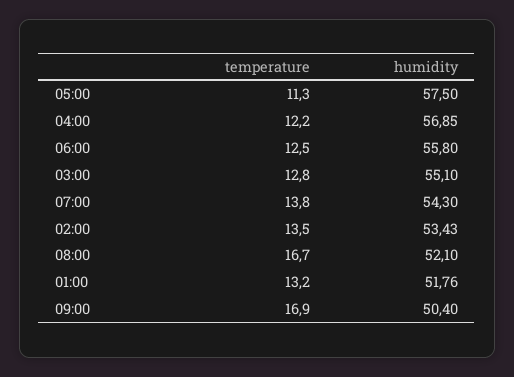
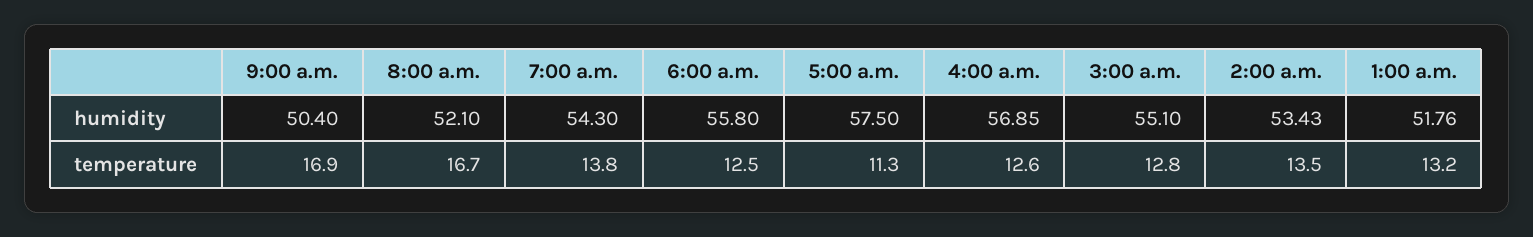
  {
    "temperature": {
      "05:00": 11.3,
-     "04:00": 12.2,
+     "04:00": 12.6,
      "06:00": 12.5,
      "03:00": 12.8,
      "07:00": 13.8,
      "02:00": 13.5,
      "08:00": 16.7,
      "01:00": 13.2,
      "09:00": 16.9
    },
    "humidity": {
      "05:00": 57.5,
      "04:00": 56.85,
      "06:00": 55.8,
      "03:00": 55.1,
      "07:00": 54.3,
      "02:00": 53.43,
      "08:00": 52.1,
      "01:00": 51.76,
      "09:00": 50.4
    }
  }

